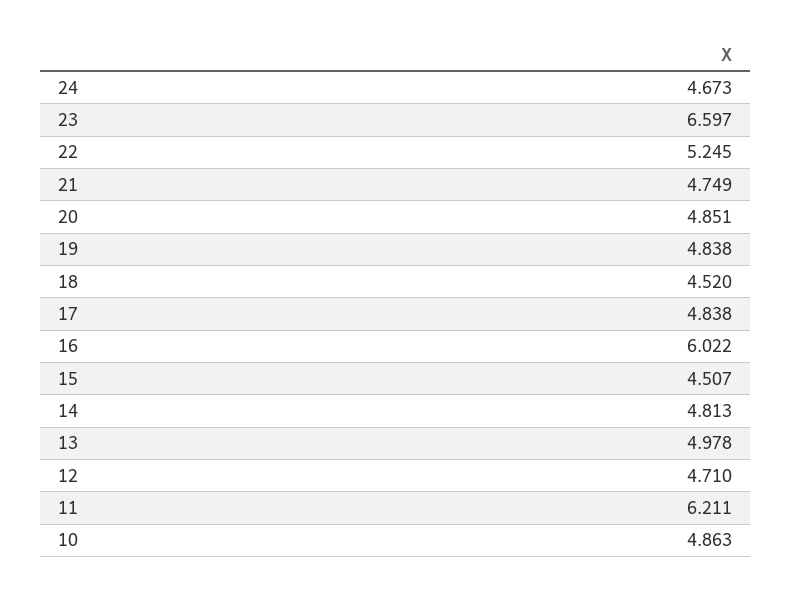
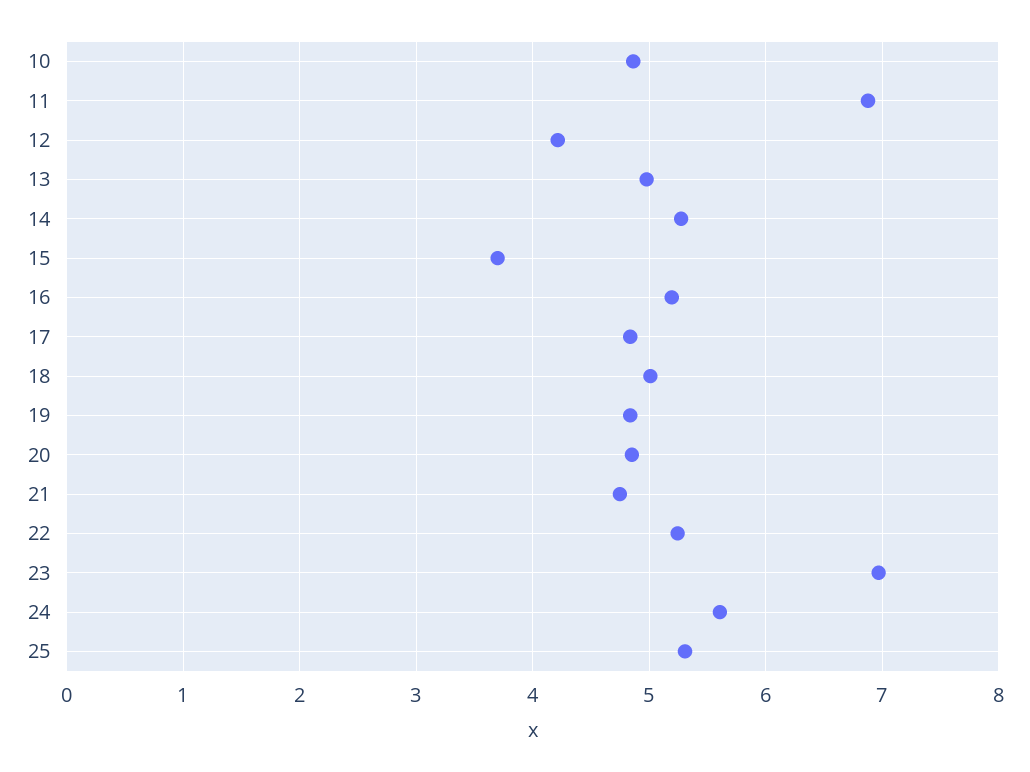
  {
-   "24": 4.673,
+   "24": 5.6,
-   "23": 6.597,
+   "23": 7,
    "22": 5.245,
    "21": 4.749,
    "20": 4.851,
    "19": 4.838,
-   "18": 4.52,
+   "18": 5,
    "17": 4.838,
-   "16": 6.022,
+   "16": 5.2,
-   "15": 4.507,
+   "15": 3.7,
-   "14": 4.813,
+   "14": 5.3,
    "13": 4.978,
-   "12": 4.71,
+   "12": 4.2,
-   "11": 6.211,
+   "11": 6.9,
-   "10": 4.863
+   "10": 4.863,
+   "25": 5.3
  }

